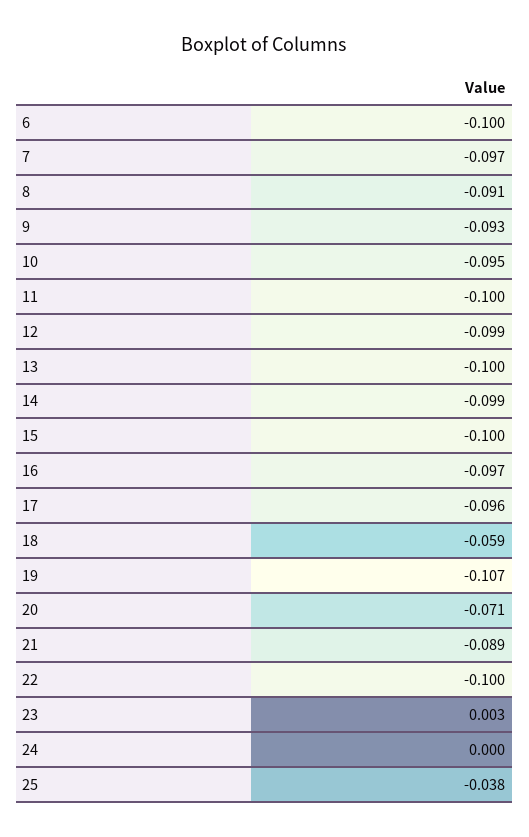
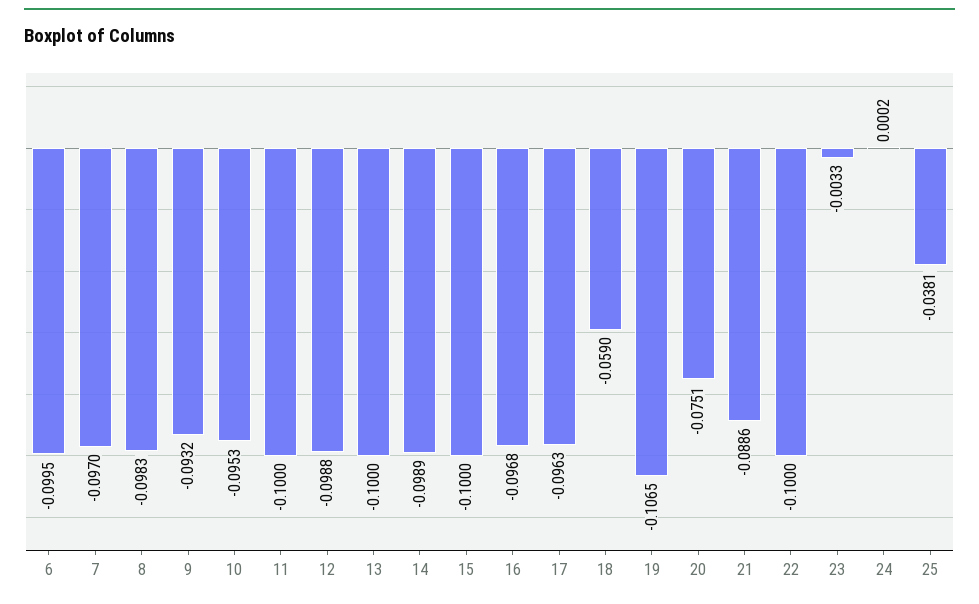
  {
    "6": -0.0995,
    "7": -0.097,
-   "8": -0.091,
+   "8": -0.0983,
    "9": -0.0932,
    "10": -0.0953,
    "11": -0.1,
    "12": -0.0988,
    "13": -0.1,
    "14": -0.0989,
    "15": -0.1,
    "16": -0.0968,
    "17": -0.0963,
    "18": -0.059,
    "19": -0.1065,
-   "20": -0.071,
+   "20": -0.0751,
    "21": -0.0886,
    "22": -0.1,
-   "23": 0.003,
+   "23": -0.0033,
    "24": 0.0002,
    "25": -0.0381
  }

